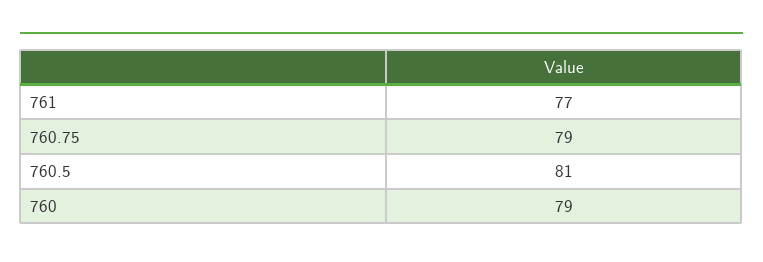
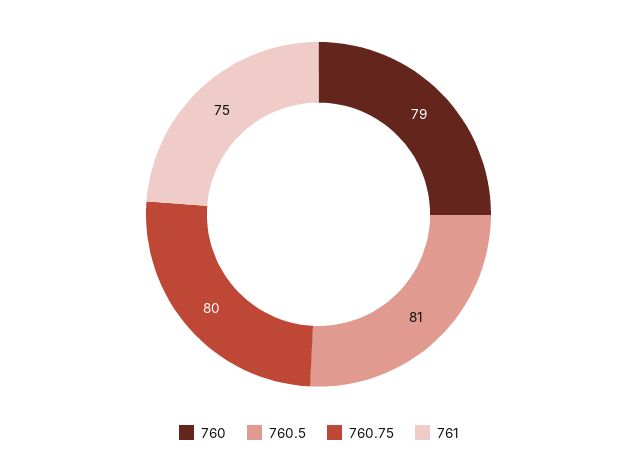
  {
-   "761": 77,
+   "761": 75,
-   "760.75": 79,
+   "760.75": 80,
    "760.5": 81,
    "760": 79
  }

